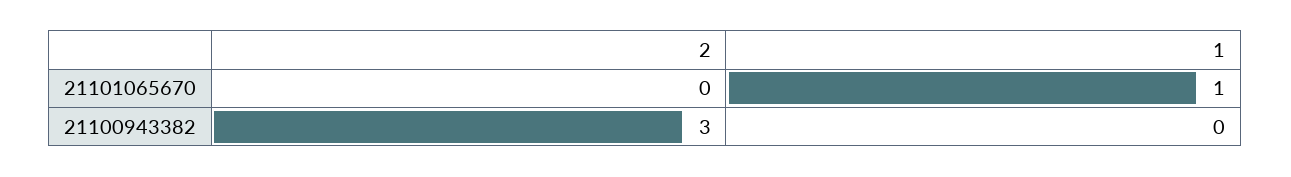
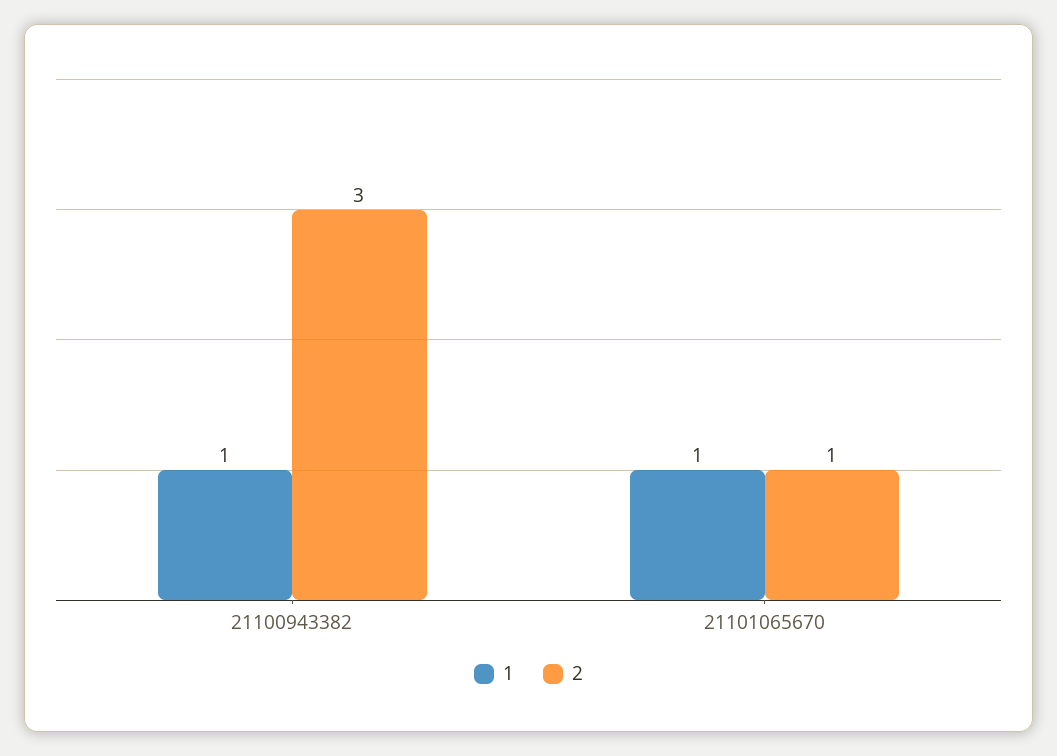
  {
    "2": {
-     "21101065670": 0,
+     "21101065670": 1,
      "21100943382": 3
    },
    "1": {
      "21101065670": 1,
-     "21100943382": 0
+     "21100943382": 1
    }
  }

